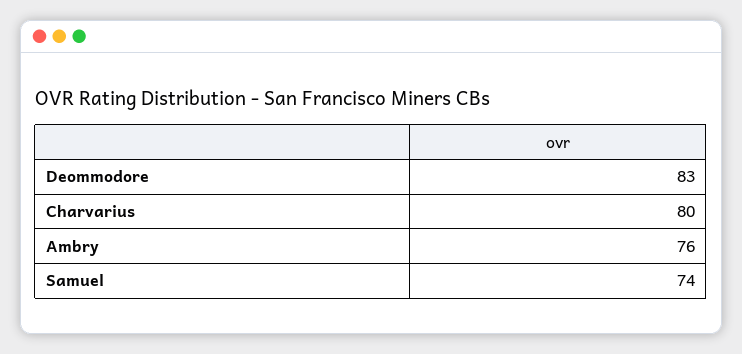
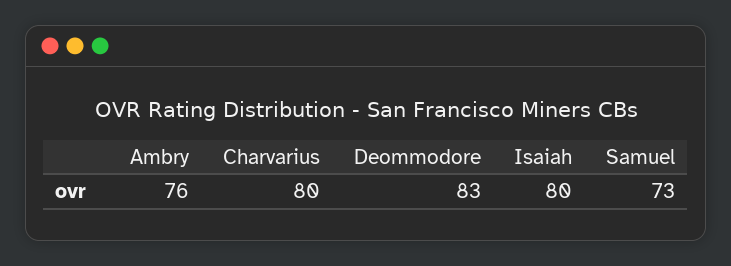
  {
    "Deommodore": 83,
    "Charvarius": 80,
    "Ambry": 76,
-   "Samuel": 74
+   "Samuel": 73,
+   "Isaiah": 80
  }

